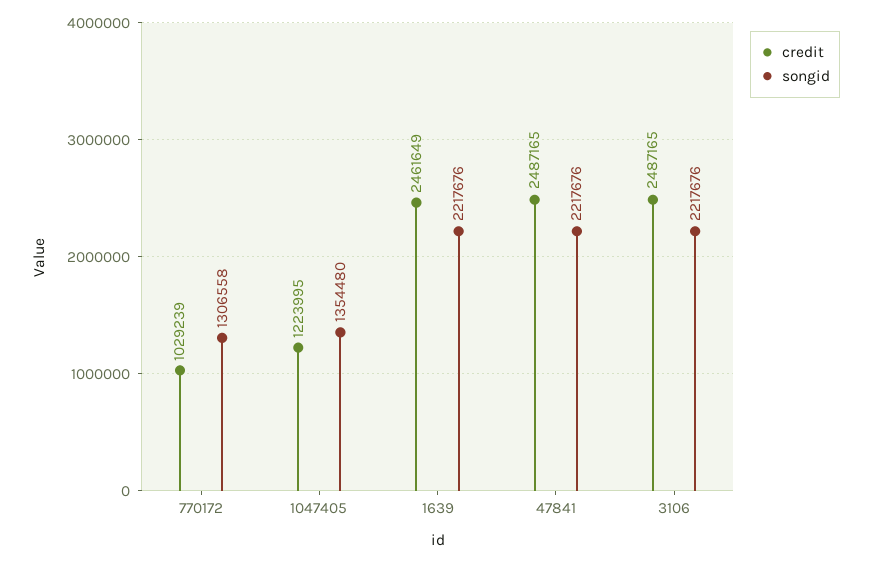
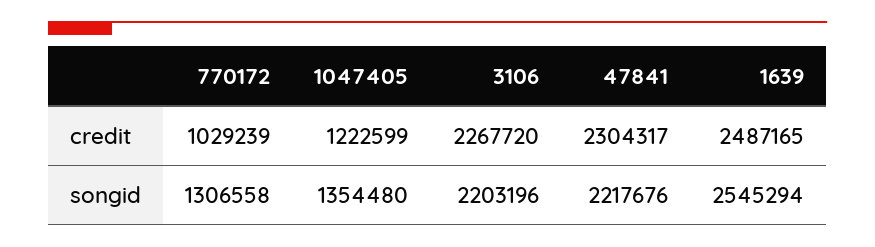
  {
    "credit": {
      "770172": 1029239,
-     "1047405": 1223995,
+     "1047405": 1222599,
-     "1639": 2461649,
+     "1639": 2487165,
-     "47841": 2487165,
+     "47841": 2304317,
-     "3106": 2487165
+     "3106": 2267720
    },
    "songid": {
      "770172": 1306558,
      "1047405": 1354480,
-     "1639": 2217676,
+     "1639": 2545294,
      "47841": 2217676,
-     "3106": 2217676
+     "3106": 2203196
    }
  }

